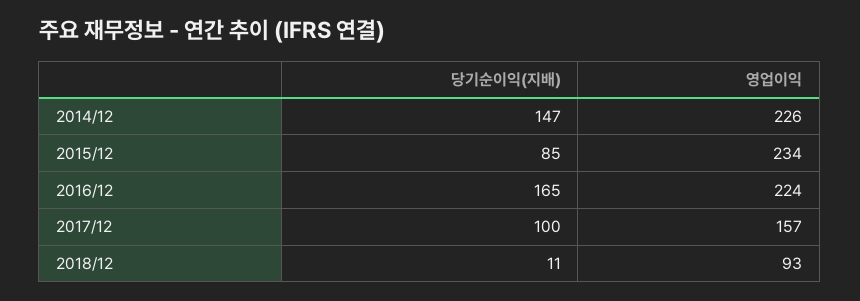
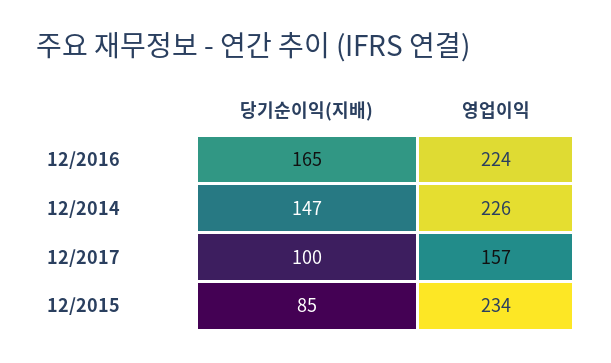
  {
    "당기순이익(지배)": {
      "2014/12": 147,
      "2015/12": 85,
      "2016/12": 165,
-     "2017/12": 100,
+     "2017/12": 100
-     "2018/12": 11
    },
    "영업이익": {
      "2014/12": 226,
      "2015/12": 234,
      "2016/12": 224,
-     "2017/12": 157,
+     "2017/12": 157
-     "2018/12": 93
    }
  }

